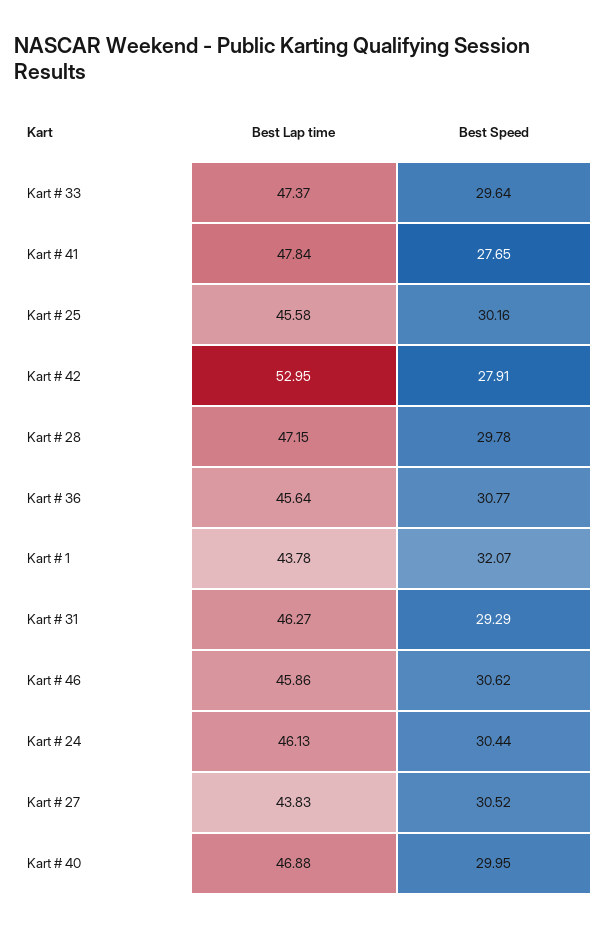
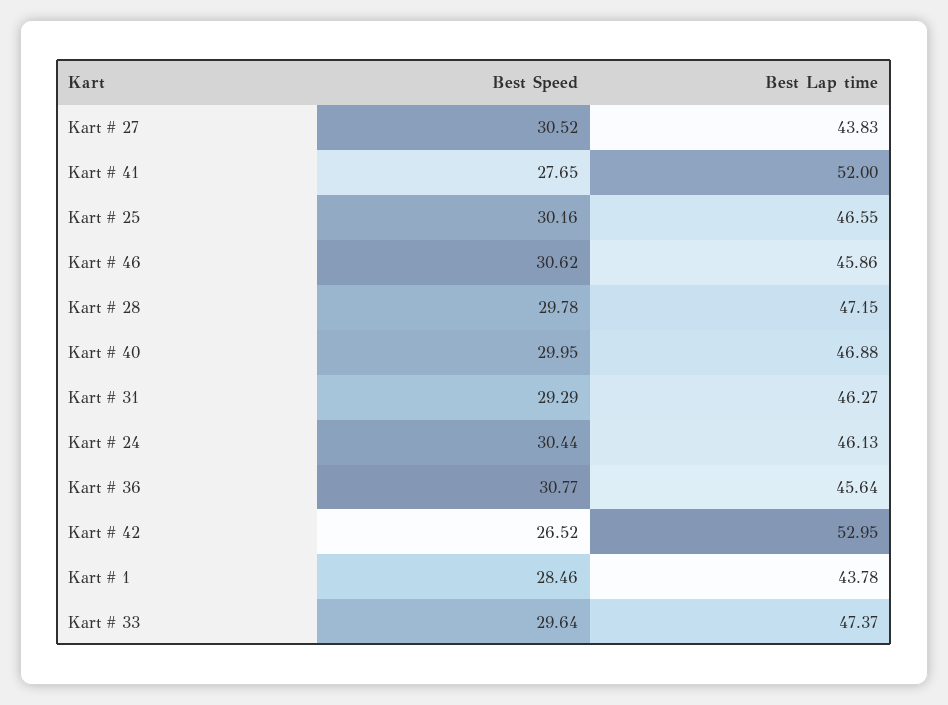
  {
    "Best Lap time": {
      "Kart # 33": 47.37,
-     "Kart # 41": 47.84,
+     "Kart # 41": 52,
-     "Kart # 25": 45.58,
+     "Kart # 25": 46.55,
      "Kart # 42": 52.95,
      "Kart # 28": 47.15,
      "Kart # 36": 45.64,
      "Kart # 1": 43.78,
      "Kart # 31": 46.27,
      "Kart # 46": 45.86,
      "Kart # 24": 46.13,
      "Kart # 27": 43.83,
      "Kart # 40": 46.88
    },
    "Best Speed": {
      "Kart # 33": 29.64,
      "Kart # 41": 27.65,
      "Kart # 25": 30.16,
-     "Kart # 42": 27.91,
+     "Kart # 42": 26.52,
      "Kart # 28": 29.78,
      "Kart # 36": 30.77,
-     "Kart # 1": 32.07,
+     "Kart # 1": 28.46,
      "Kart # 31": 29.29,
      "Kart # 46": 30.62,
      "Kart # 24": 30.44,
      "Kart # 27": 30.52,
      "Kart # 40": 29.95
    }
  }

